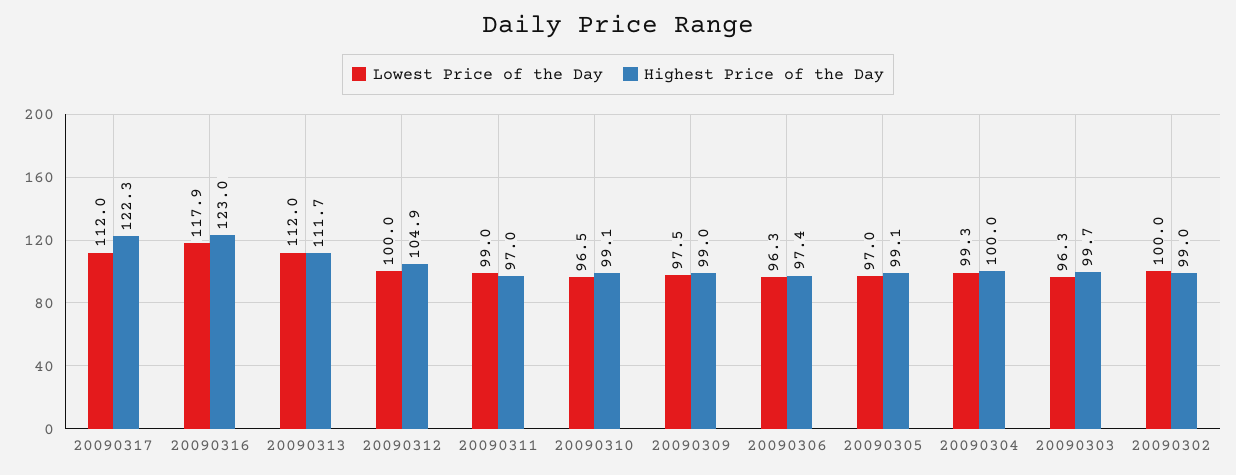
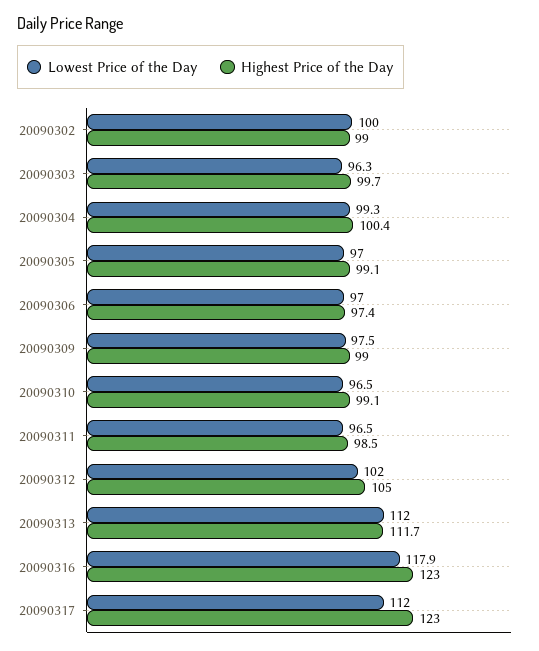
  {
    "Lowest Price of the Day": {
      "20090317": 112,
      "20090316": 117.9,
      "20090313": 112,
-     "20090312": 100,
+     "20090312": 102,
-     "20090311": 99,
+     "20090311": 96.5,
      "20090310": 96.5,
      "20090309": 97.5,
-     "20090306": 96.3,
+     "20090306": 97,
      "20090305": 97,
      "20090304": 99.3,
      "20090303": 96.3,
      "20090302": 100
    },
    "Highest Price of the Day": {
-     "20090317": 122.3,
+     "20090317": 123,
      "20090316": 123,
      "20090313": 111.7,
-     "20090312": 104.9,
+     "20090312": 105,
-     "20090311": 97,
+     "20090311": 98.5,
      "20090310": 99.1,
      "20090309": 99,
      "20090306": 97.4,
      "20090305": 99.1,
-     "20090304": 100,
+     "20090304": 100.4,
      "20090303": 99.7,
      "20090302": 99
    }
  }

